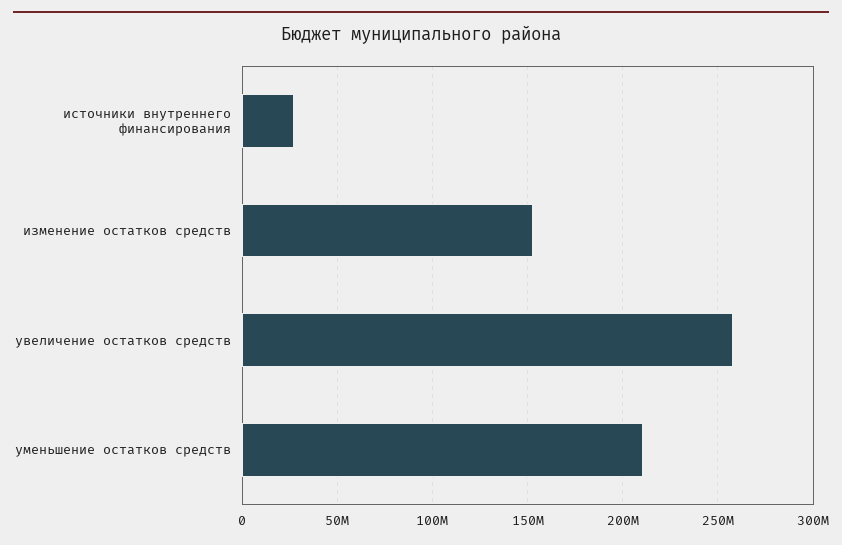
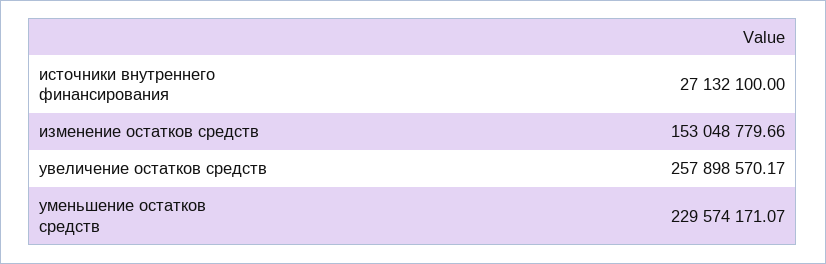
  {
    "источники внутреннего финансирования": 27132100,
    "изменение остатков средств": 153048779.66,
    "увеличение остатков средств": 257898570.17,
-   "уменьшение остатков средств": 210000000
+   "уменьшение остатков средств": 229574171.07
  }

